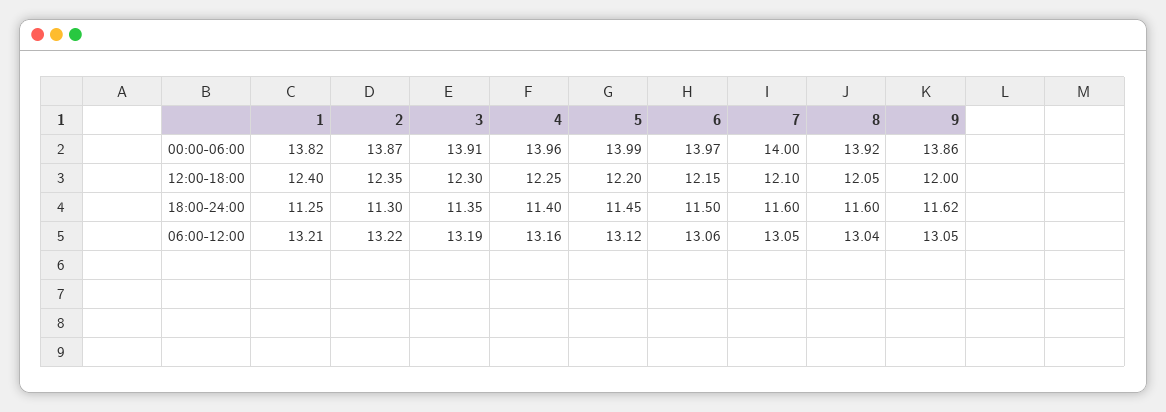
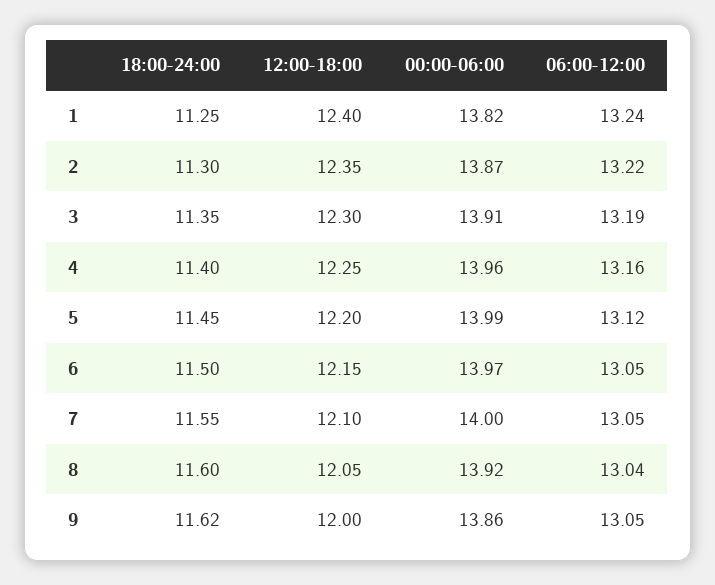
  {
    "1": {
      "00:00-06:00": 13.82,
      "12:00-18:00": 12.4,
      "18:00-24:00": 11.25,
-     "06:00-12:00": 13.21
+     "06:00-12:00": 13.24
    },
    "2": {
      "00:00-06:00": 13.87,
      "12:00-18:00": 12.35,
      "18:00-24:00": 11.3,
      "06:00-12:00": 13.22
    },
    "3": {
      "00:00-06:00": 13.91,
      "12:00-18:00": 12.3,
      "18:00-24:00": 11.35,
      "06:00-12:00": 13.19
    },
    "4": {
      "00:00-06:00": 13.96,
      "12:00-18:00": 12.25,
      "18:00-24:00": 11.4,
      "06:00-12:00": 13.16
    },
    "5": {
      "00:00-06:00": 13.99,
      "12:00-18:00": 12.2,
      "18:00-24:00": 11.45,
      "06:00-12:00": 13.12
    },
    "6": {
      "00:00-06:00": 13.97,
      "12:00-18:00": 12.15,
      "18:00-24:00": 11.5,
-     "06:00-12:00": 13.06
+     "06:00-12:00": 13.05
    },
    "7": {
      "00:00-06:00": 14,
      "12:00-18:00": 12.1,
-     "18:00-24:00": 11.6,
+     "18:00-24:00": 11.55,
      "06:00-12:00": 13.05
    },
    "8": {
      "00:00-06:00": 13.92,
      "12:00-18:00": 12.05,
      "18:00-24:00": 11.6,
      "06:00-12:00": 13.04
    },
    "9": {
      "00:00-06:00": 13.86,
      "12:00-18:00": 12,
      "18:00-24:00": 11.62,
      "06:00-12:00": 13.05
    }
  }

